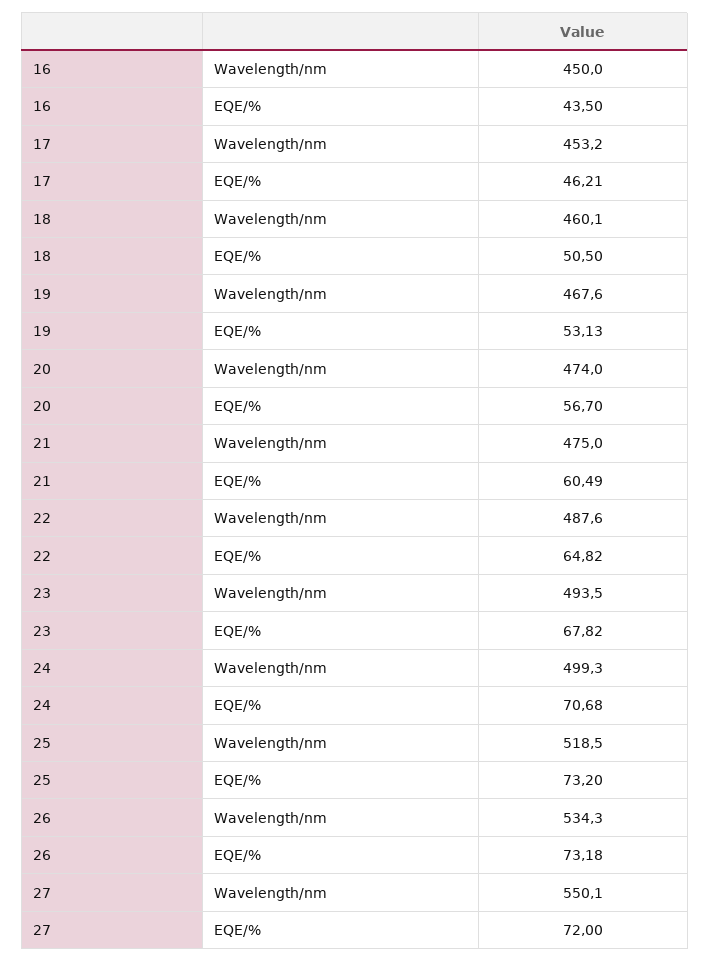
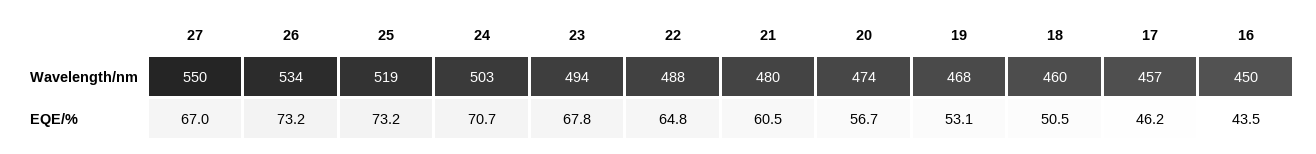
  {
    "16": {
      "Wavelength/nm": 450,
      "EQE/%": 43.5
    },
    "17": {
-     "Wavelength/nm": 453.2,
+     "Wavelength/nm": 457,
      "EQE/%": 46.21
    },
    "18": {
      "Wavelength/nm": 460.1,
      "EQE/%": 50.5
    },
    "19": {
      "Wavelength/nm": 467.6,
      "EQE/%": 53.13
    },
    "20": {
      "Wavelength/nm": 474,
      "EQE/%": 56.7
    },
    "21": {
-     "Wavelength/nm": 475,
+     "Wavelength/nm": 480,
      "EQE/%": 60.49
    },
    "22": {
      "Wavelength/nm": 487.6,
      "EQE/%": 64.82
    },
    "23": {
      "Wavelength/nm": 493.5,
      "EQE/%": 67.82
    },
    "24": {
-     "Wavelength/nm": 499.3,
+     "Wavelength/nm": 503,
      "EQE/%": 70.68
    },
    "25": {
      "Wavelength/nm": 518.5,
      "EQE/%": 73.2
    },
    "26": {
      "Wavelength/nm": 534.3,
      "EQE/%": 73.18
    },
    "27": {
      "Wavelength/nm": 550.1,
-     "EQE/%": 72
+     "EQE/%": 67
    }
  }

